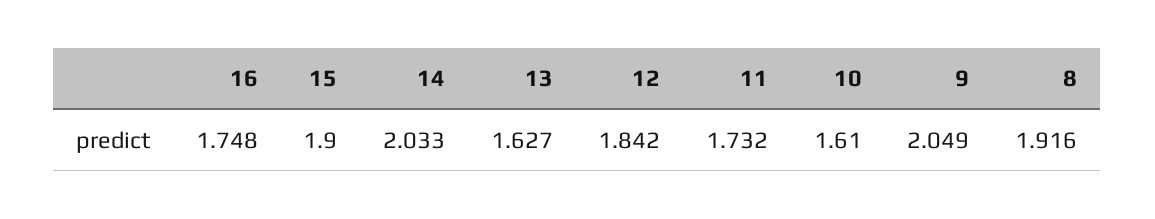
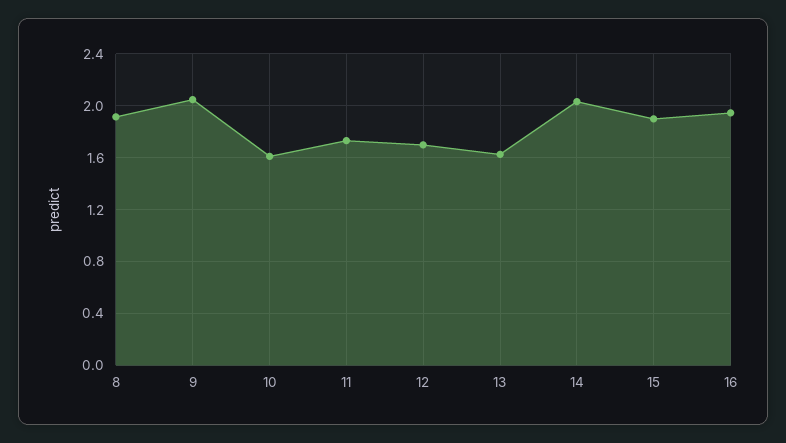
  {
-   "16": 1.748,
+   "16": 1.95,
    "15": 1.9,
    "14": 2.033,
    "13": 1.627,
-   "12": 1.842,
+   "12": 1.7,
    "11": 1.732,
    "10": 1.61,
    "9": 2.049,
    "8": 1.916
  }

